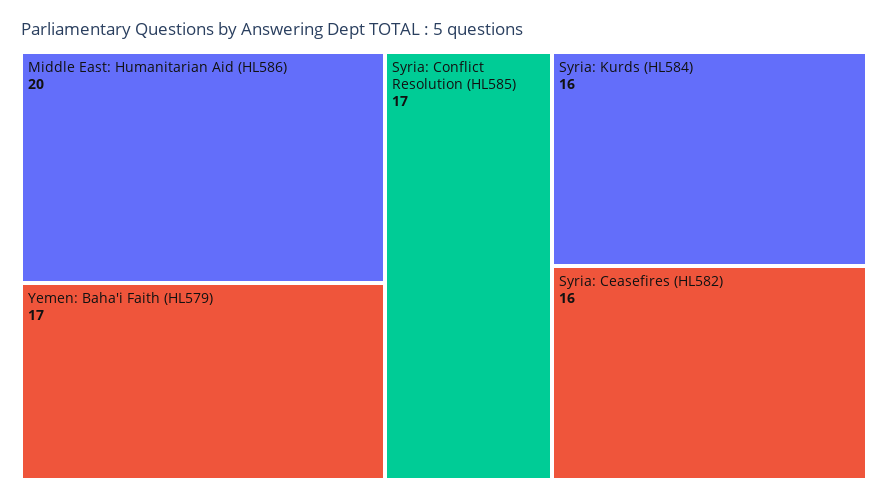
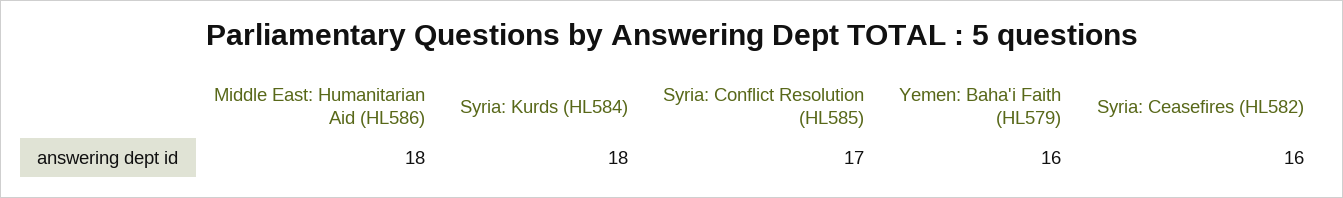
  {
-   "Middle East: Humanitarian Aid (HL586)": 20,
+   "Middle East: Humanitarian Aid (HL586)": 18,
-   "Yemen: Baha'i Faith (HL579)": 17,
+   "Yemen: Baha'i Faith (HL579)": 16,
    "Syria: Conflict Resolution (HL585)": 17,
-   "Syria: Kurds (HL584)": 16,
+   "Syria: Kurds (HL584)": 18,
    "Syria: Ceasefires (HL582)": 16
  }

